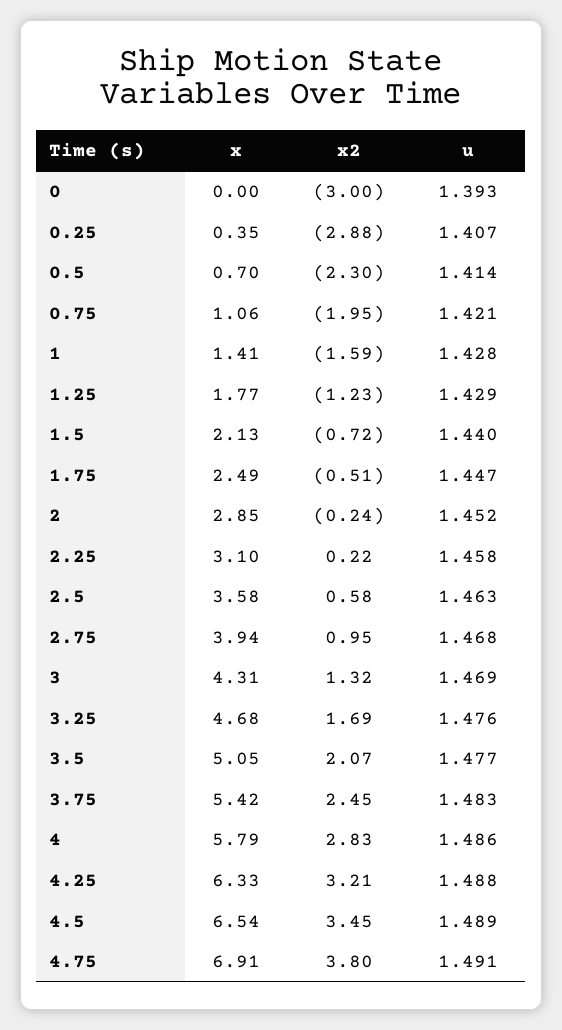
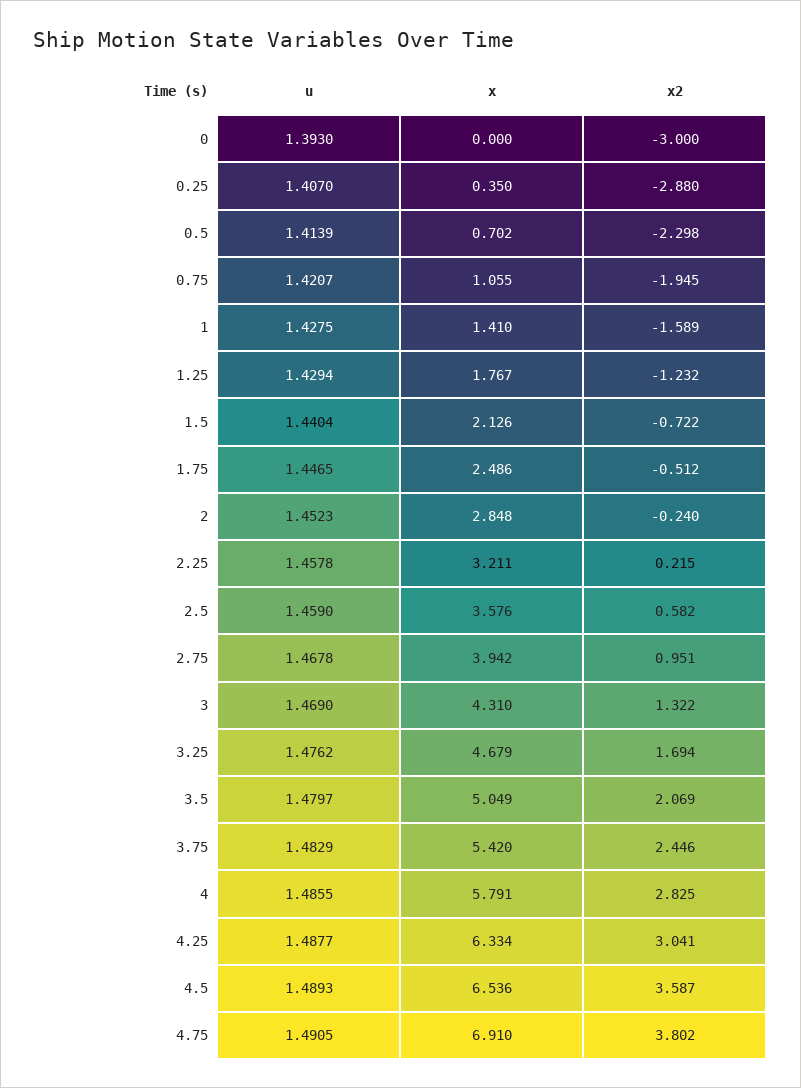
  {
    "x": {
      "0": 0,
      "0.25": 0.35,
      "0.5": 0.702,
      "0.75": 1.055,
      "1": 1.41,
      "1.25": 1.767,
      "1.5": 2.126,
      "1.75": 2.486,
      "2": 2.848,
-     "2.25": 3.1,
+     "2.25": 3.211,
      "2.5": 3.576,
      "2.75": 3.942,
      "3": 4.31,
      "3.25": 4.679,
      "3.5": 5.049,
      "3.75": 5.42,
      "4": 5.791,
      "4.25": 6.334,
      "4.5": 6.536,
      "4.75": 6.91
    },
    "x2": {
      "0": -3,
      "0.25": -2.88,
      "0.5": -2.298,
      "0.75": -1.945,
      "1": -1.589,
      "1.25": -1.232,
      "1.5": -0.722,
      "1.75": -0.512,
      "2": -0.24,
      "2.25": 0.215,
      "2.5": 0.582,
      "2.75": 0.951,
      "3": 1.322,
      "3.25": 1.694,
      "3.5": 2.069,
      "3.75": 2.446,
      "4": 2.825,
-     "4.25": 3.21,
+     "4.25": 3.041,
-     "4.5": 3.45,
+     "4.5": 3.587,
      "4.75": 3.802
    },
    "u": {
      "0": 1.393,
      "0.25": 1.407,
      "0.5": 1.4139,
      "0.75": 1.4207,
      "1": 1.4275,
      "1.25": 1.4294,
      "1.5": 1.4404,
      "1.75": 1.4465,
      "2": 1.4523,
      "2.25": 1.4578,
-     "2.5": 1.463,
+     "2.5": 1.459,
      "2.75": 1.4678,
      "3": 1.469,
      "3.25": 1.4762,
-     "3.5": 1.477,
+     "3.5": 1.4797,
      "3.75": 1.4829,
      "4": 1.4855,
      "4.25": 1.4877,
      "4.5": 1.4893,
      "4.75": 1.4905
    }
  }

